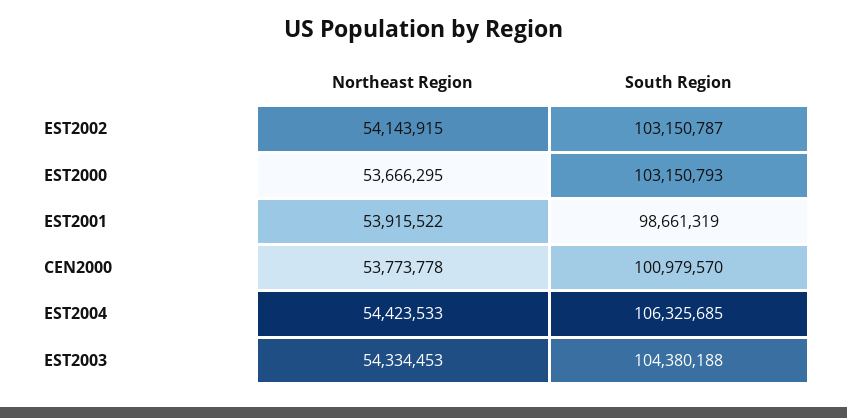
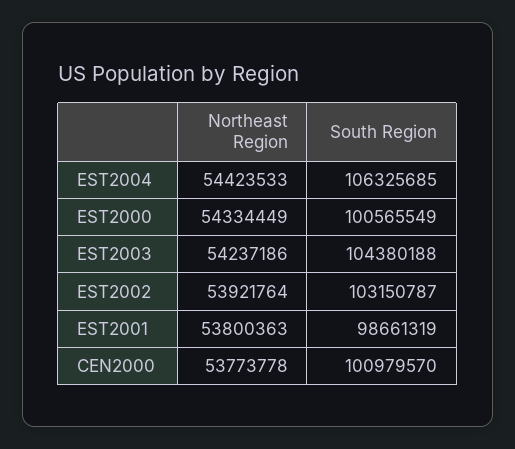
  {
    "Northeast Region": {
-     "EST2002": 54143915,
+     "EST2002": 53921764,
-     "EST2000": 53666295,
+     "EST2000": 54334449,
-     "EST2001": 53915522,
+     "EST2001": 53800363,
      "CEN2000": 53773778,
      "EST2004": 54423533,
-     "EST2003": 54334453
+     "EST2003": 54237186
    },
    "South Region": {
      "EST2002": 103150787,
-     "EST2000": 103150793,
+     "EST2000": 100565549,
      "EST2001": 98661319,
      "CEN2000": 100979570,
      "EST2004": 106325685,
      "EST2003": 104380188
    }
  }

